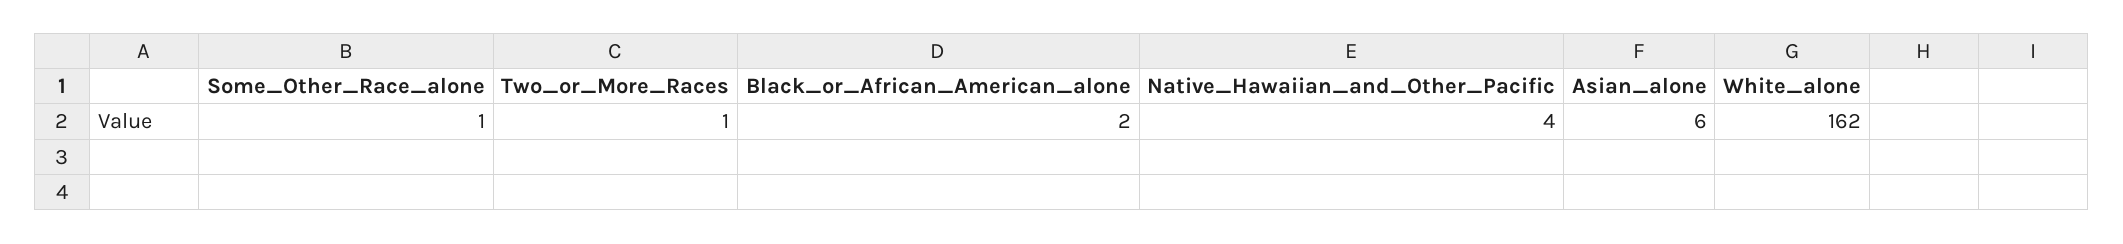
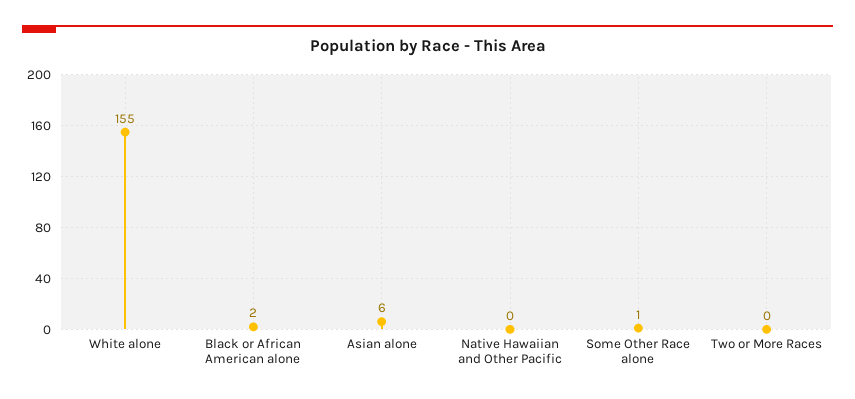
  {
    "Some_Other_Race_alone": 1,
-   "Two_or_More_Races": 1,
+   "Two_or_More_Races": 0,
    "Black_or_African_American_alone": 2,
-   "Native_Hawaiian_and_Other_Pacific": 4,
+   "Native_Hawaiian_and_Other_Pacific": 0,
    "Asian_alone": 6,
-   "White_alone": 162
+   "White_alone": 155
  }

